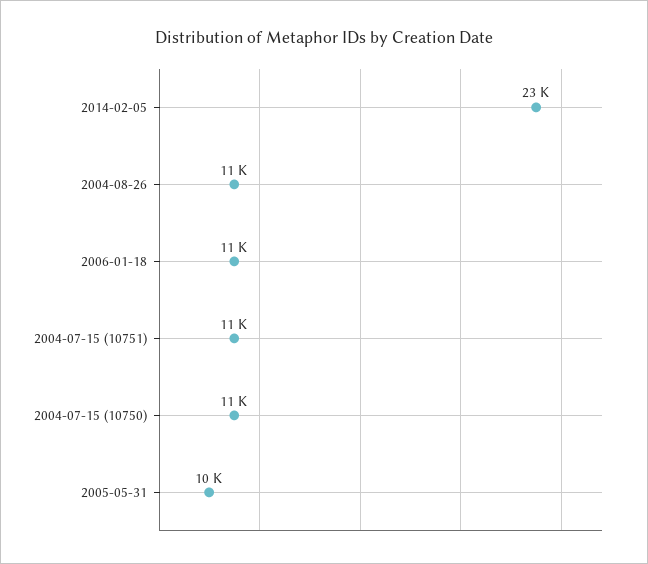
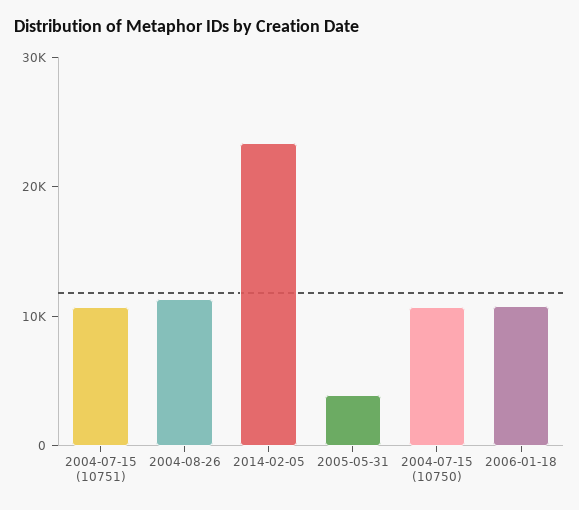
  {
    "2014-02-05": 23000,
    "2004-08-26": 11000,
    "2006-01-18": 11000,
    "2004-07-15 (10751)": 11000,
    "2004-07-15 (10750)": 11000,
-   "2005-05-31": 10000
+   "2005-05-31": 4000
  }

